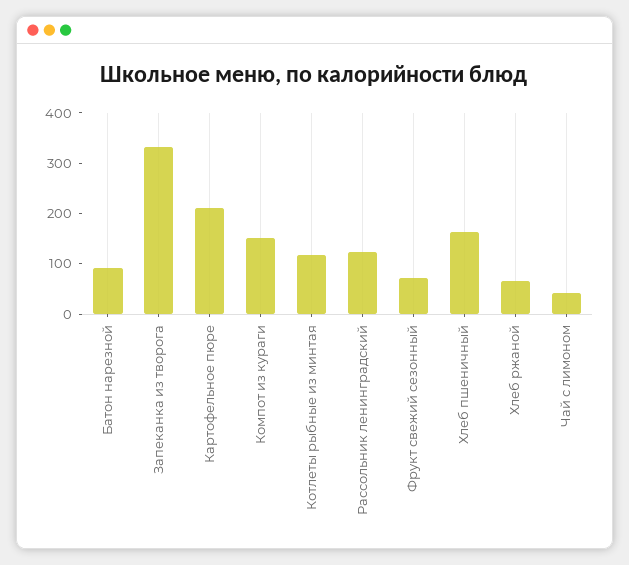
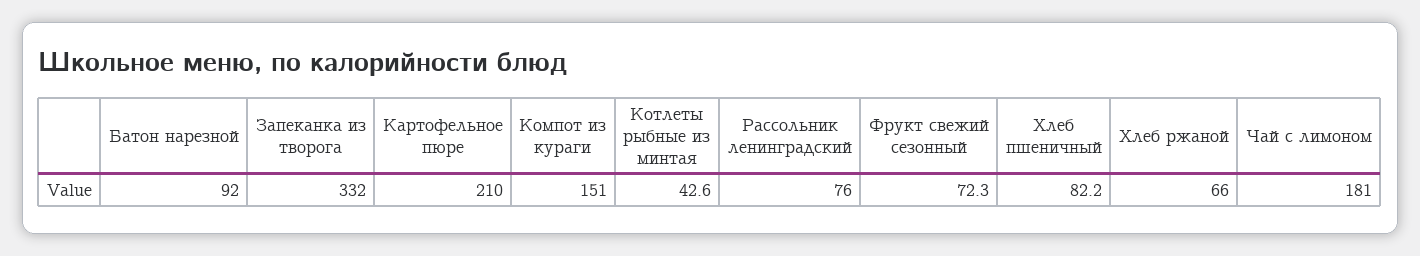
  {
    "Батон нарезной": 92,
    "Запеканка из творога": 332,
    "Картофельное пюре": 210,
    "Компот из кураги": 151,
-   "Котлеты рыбные из минтая": 120,
+   "Котлеты рыбные из минтая": 42.6,
-   "Рассольник ленинградский": 120,
+   "Рассольник ленинградский": 76,
    "Фрукт свежий сезонный": 72.3,
-   "Хлеб пшеничный": 160,
+   "Хлеб пшеничный": 82.2,
    "Хлеб ржаной": 66,
-   "Чай с лимоном": 40
+   "Чай с лимоном": 181
  }

